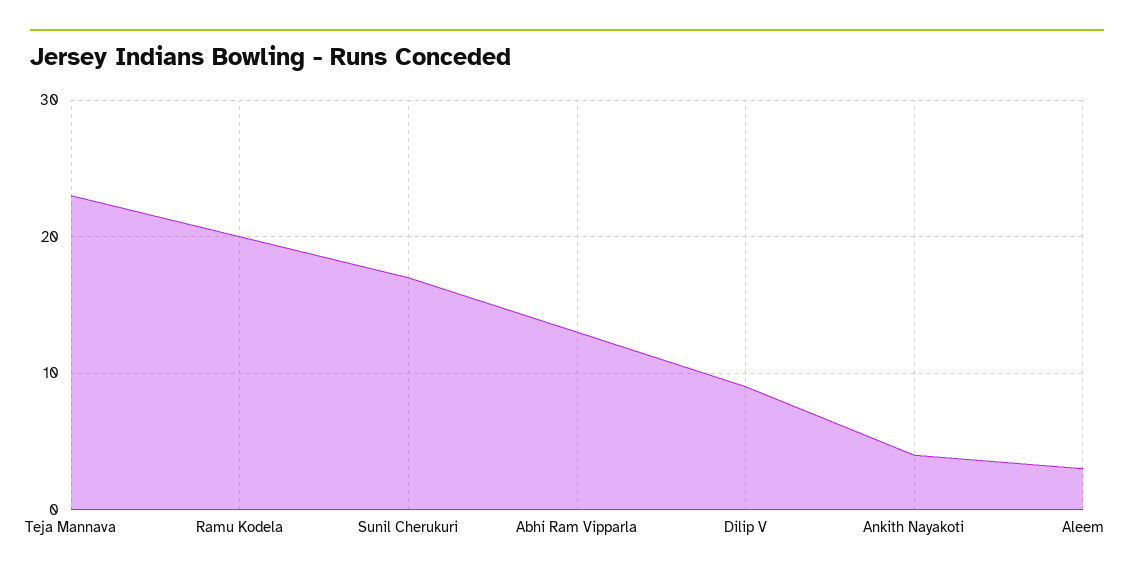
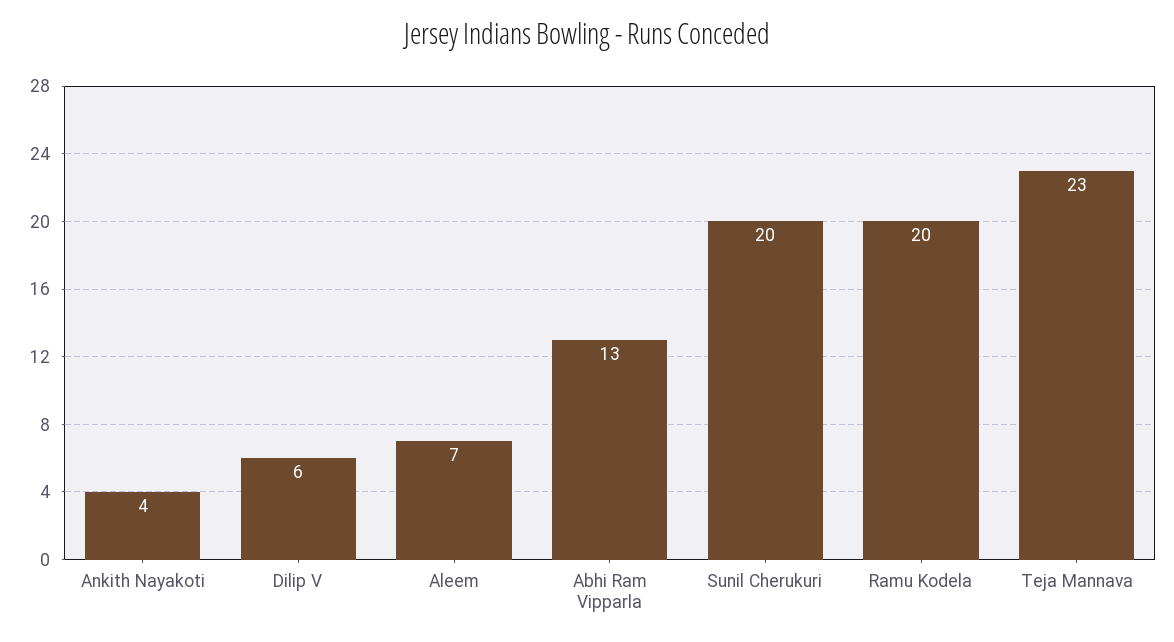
  {
    "Teja Mannava": 23,
    "Ramu Kodela": 20,
-   "Sunil Cherukuri": 17,
+   "Sunil Cherukuri": 20,
    "Abhi Ram Vipparla": 13,
-   "Dilip V": 9,
+   "Dilip V": 6,
    "Ankith Nayakoti": 4,
-   "Aleem": 3
+   "Aleem": 7
  }

